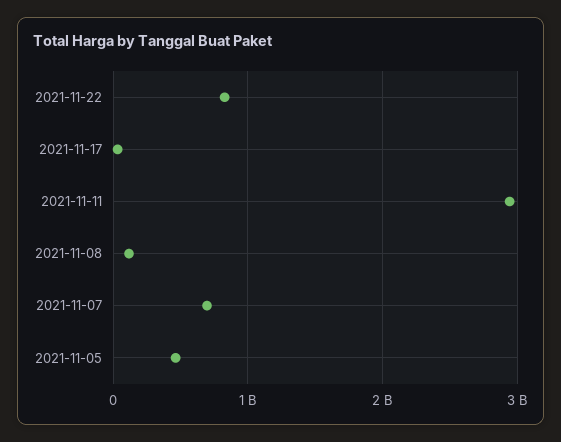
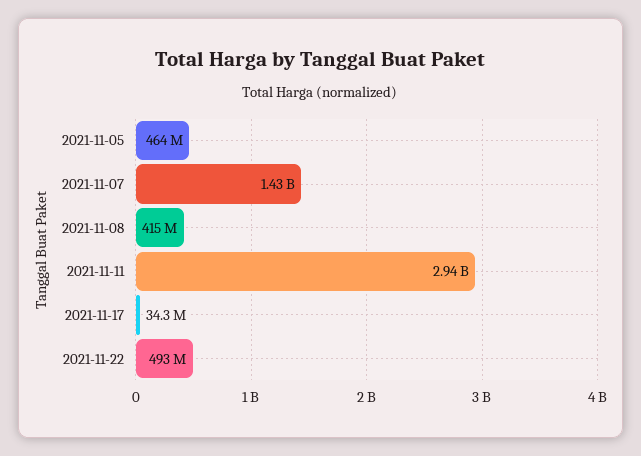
  {
-   "2021-11-22": 800000000,
+   "2021-11-22": 493000000,
    "2021-11-17": 34300000,
    "2021-11-11": 2940000000,
-   "2021-11-08": 100000000,
+   "2021-11-08": 415000000,
-   "2021-11-07": 700000000,
+   "2021-11-07": 1430000000,
    "2021-11-05": 464000000
  }

